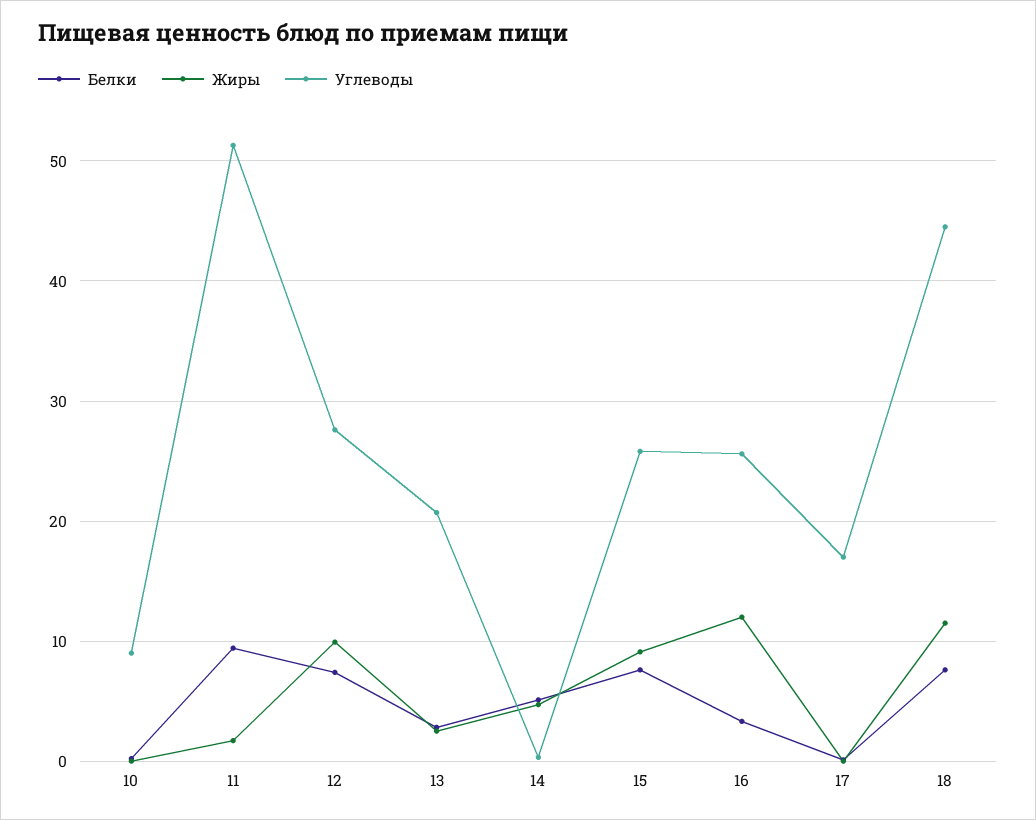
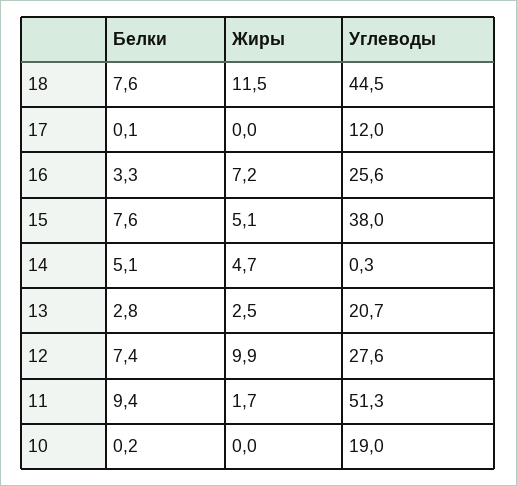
  {
    "Белки": {
      "10": 0.2,
      "11": 9.4,
      "12": 7.4,
      "13": 2.8,
      "14": 5.1,
      "15": 7.6,
      "16": 3.3,
      "17": 0.1,
      "18": 7.6
    },
    "Жиры": {
      "10": 0,
      "11": 1.7,
      "12": 9.9,
      "13": 2.5,
      "14": 4.7,
-     "15": 9,
+     "15": 5.1,
-     "16": 12,
+     "16": 7.2,
      "17": 0,
      "18": 11.5
    },
    "Углеводы": {
-     "10": 9,
+     "10": 19,
      "11": 51.3,
      "12": 27.6,
      "13": 20.7,
      "14": 0.3,
-     "15": 26,
+     "15": 38,
      "16": 25.6,
-     "17": 17,
+     "17": 12,
      "18": 44.5
    }
  }

